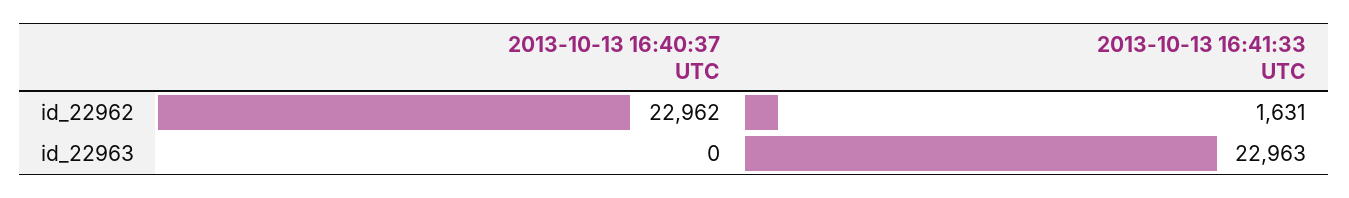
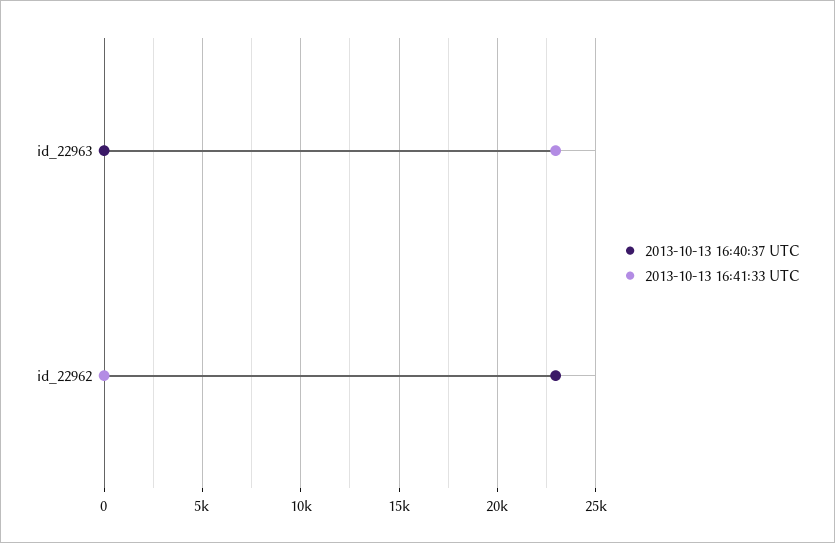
  {
    "2013-10-13 16:40:37 UTC": {
      "id_22962": 22962,
      "id_22963": 0
    },
    "2013-10-13 16:41:33 UTC": {
-     "id_22962": 1631,
+     "id_22962": 0,
      "id_22963": 22963
    }
  }

